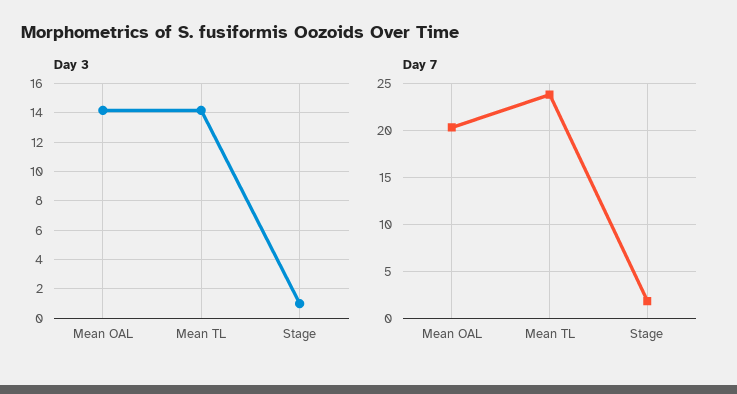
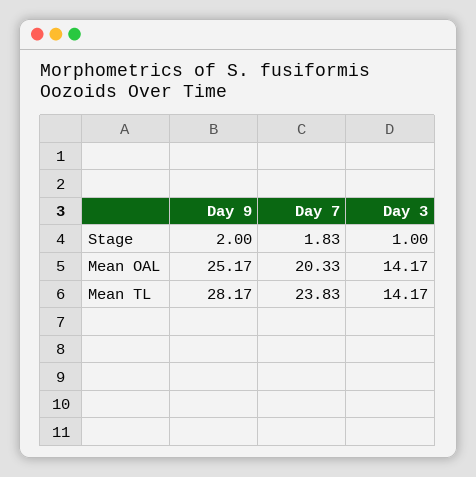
  {
    "Day 3": {
      "Mean OAL": 14.17,
      "Mean TL": 14.17,
      "Stage": 1
    },
    "Day 7": {
      "Mean OAL": 20.33,
      "Mean TL": 23.83,
      "Stage": 1.83
-   }
+   },
+   "Day 9": {
+     "Stage": 2,
+     "Mean OAL": 25.17,
+     "Mean TL": 28.17
+   }
  }

